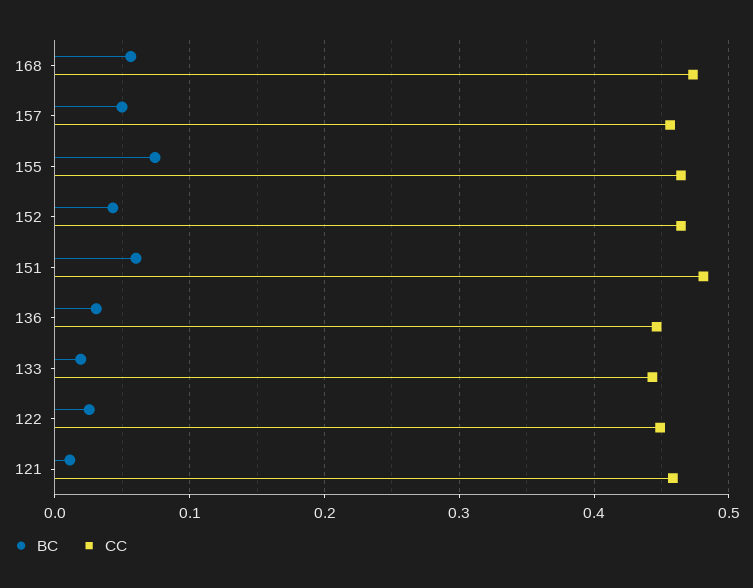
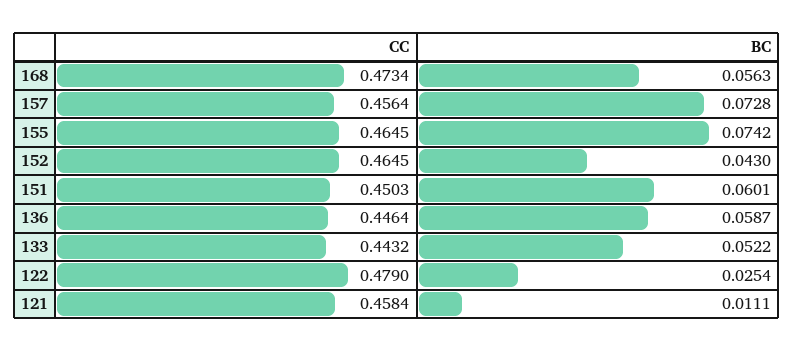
  {
    "BC": {
      "168": 0.0563,
-     "157": 0.05,
+     "157": 0.0728,
      "155": 0.0742,
      "152": 0.043,
      "151": 0.0601,
-     "136": 0.03,
+     "136": 0.0587,
-     "133": 0.02,
+     "133": 0.0522,
      "122": 0.0254,
      "121": 0.0111
    },
    "CC": {
      "168": 0.4734,
      "157": 0.4564,
      "155": 0.4645,
      "152": 0.4645,
-     "151": 0.48,
+     "151": 0.4503,
      "136": 0.4464,
      "133": 0.4432,
-     "122": 0.45,
+     "122": 0.479,
      "121": 0.4584
    }
  }

